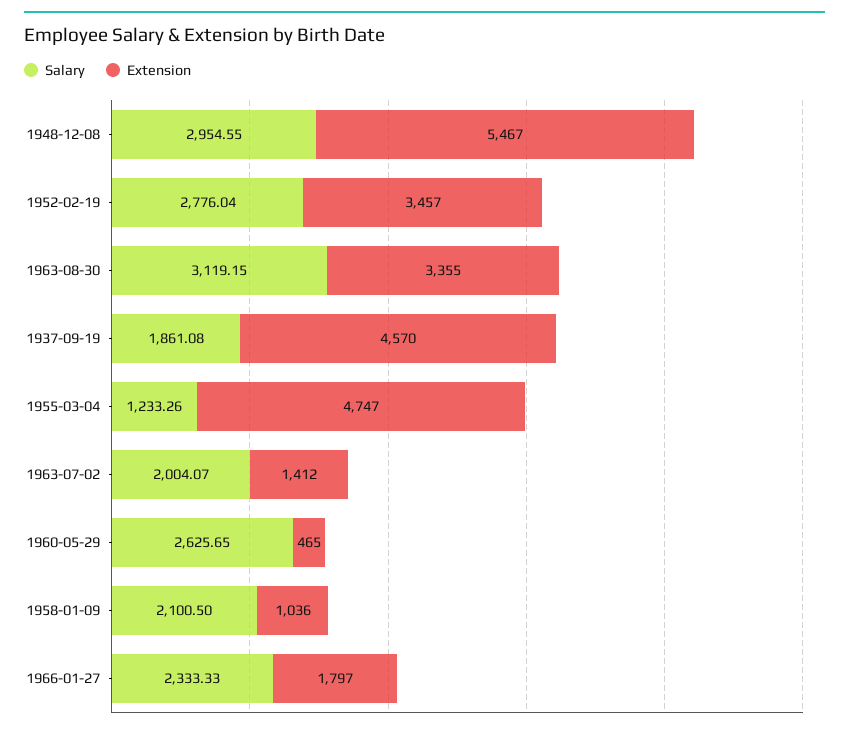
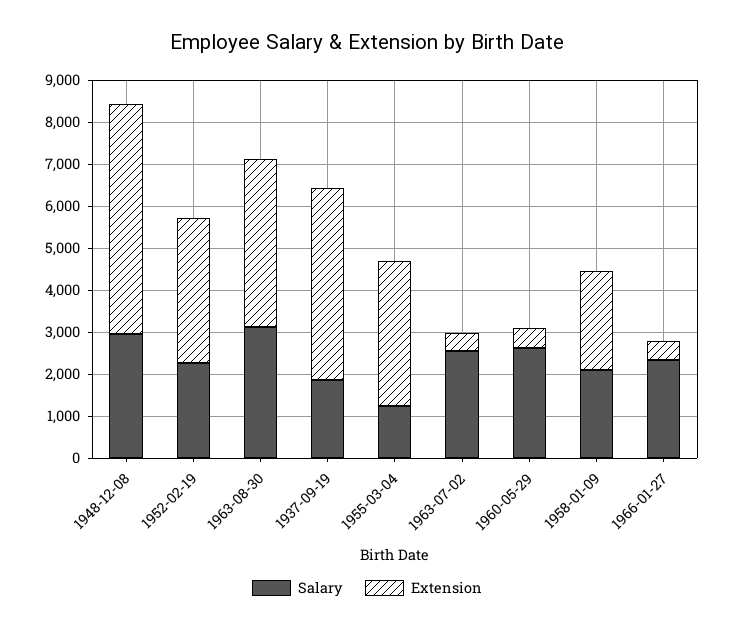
  {
    "Salary": {
      "1948-12-08": 2954.55,
-     "1952-02-19": 2776.04,
+     "1952-02-19": 2200,
      "1963-08-30": 3119.15,
      "1937-09-19": 1861.08,
      "1955-03-04": 1233.26,
-     "1963-07-02": 2004.07,
+     "1963-07-02": 2600,
      "1960-05-29": 2625.65,
      "1958-01-09": 2100.5,
      "1966-01-27": 2333.33
    },
    "Extension": {
      "1948-12-08": 5467,
      "1952-02-19": 3457,
-     "1963-08-30": 3355,
+     "1963-08-30": 4000,
      "1937-09-19": 4570,
-     "1955-03-04": 4747,
+     "1955-03-04": 3400,
-     "1963-07-02": 1412,
+     "1963-07-02": 400,
      "1960-05-29": 465,
-     "1958-01-09": 1036,
+     "1958-01-09": 2400,
-     "1966-01-27": 1797
+     "1966-01-27": 400
    }
  }

